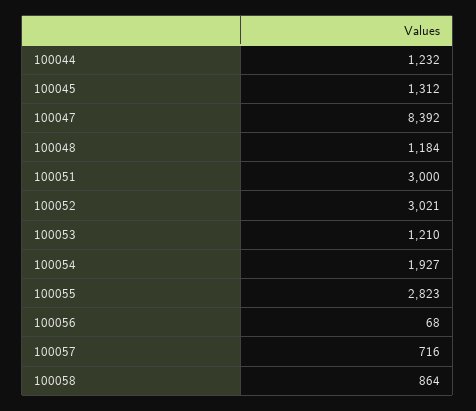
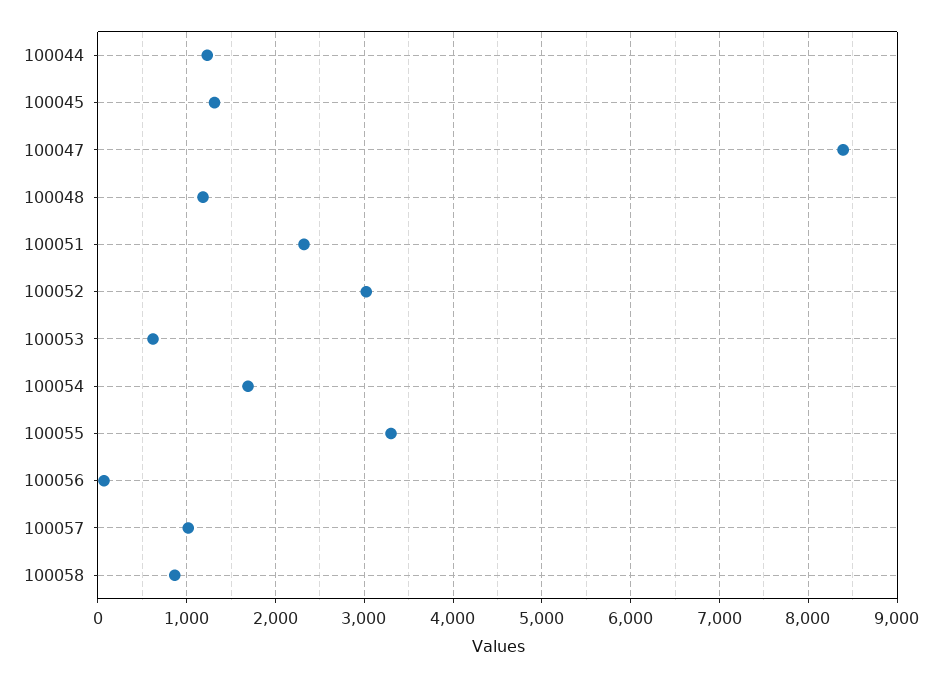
  {
    "100044": 1232,
    "100045": 1312,
    "100047": 8392,
    "100048": 1184,
-   "100051": 3000,
+   "100051": 2300,
    "100052": 3021,
-   "100053": 1210,
+   "100053": 600,
-   "100054": 1927,
+   "100054": 1700,
-   "100055": 2823,
+   "100055": 3300,
    "100056": 68,
-   "100057": 716,
+   "100057": 1000,
    "100058": 864
  }

